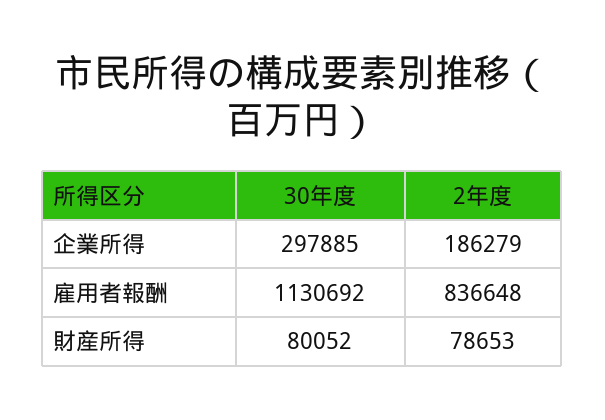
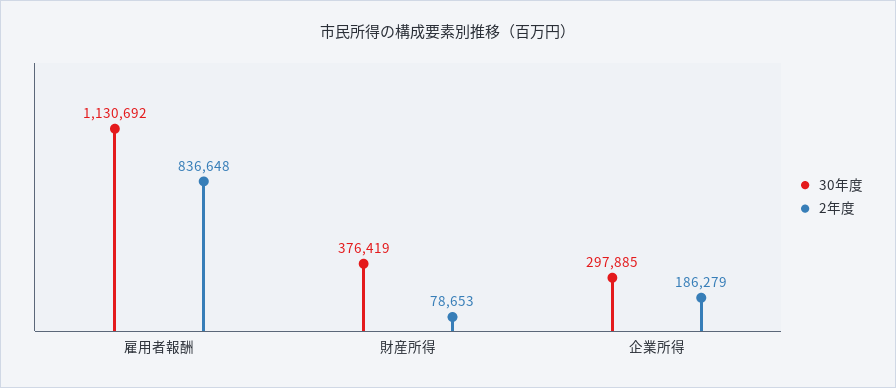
  {
    "30年度": {
      "企業所得": 297885,
      "雇用者報酬": 1130692,
-     "財産所得": 80052
+     "財産所得": 376419
    },
    "2年度": {
      "企業所得": 186279,
      "雇用者報酬": 836648,
      "財産所得": 78653
    }
  }

